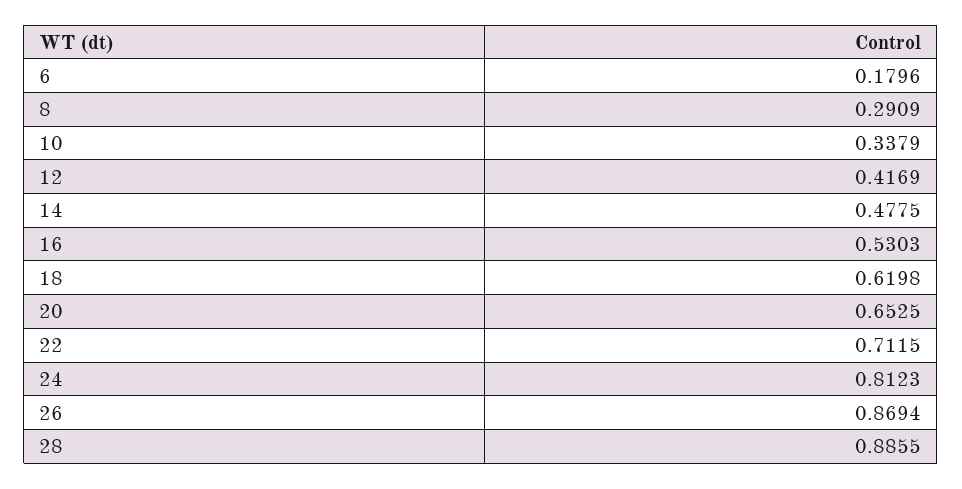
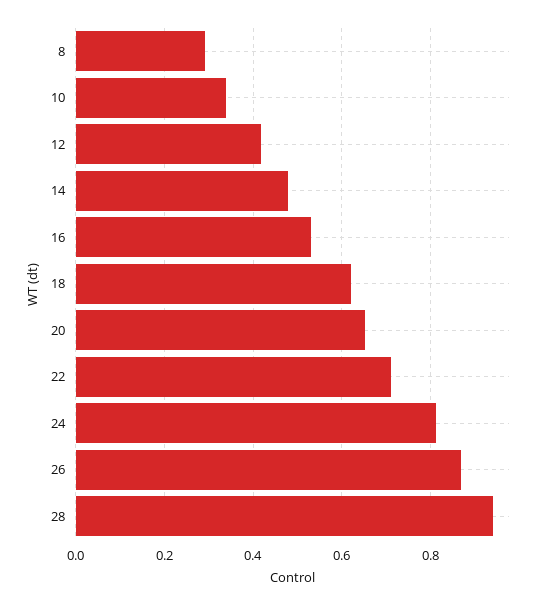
  {
-   "6": 0.1796,
    "8": 0.2909,
    "10": 0.3379,
    "12": 0.4169,
    "14": 0.4775,
    "16": 0.5303,
    "18": 0.6198,
    "20": 0.6525,
    "22": 0.7115,
    "24": 0.8123,
    "26": 0.8694,
-   "28": 0.8855
+   "28": 0.94
  }

